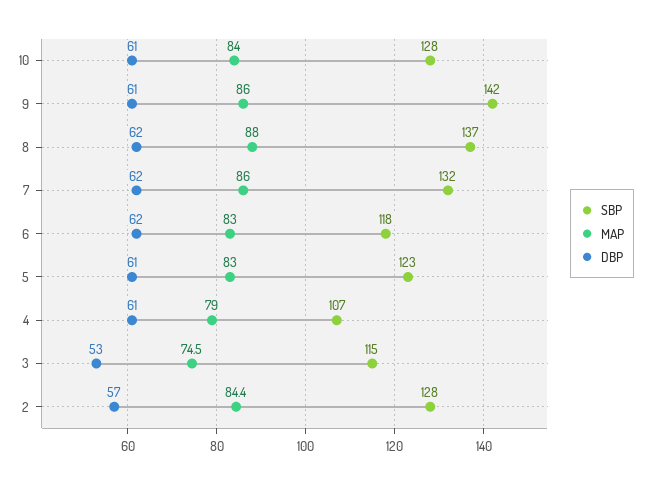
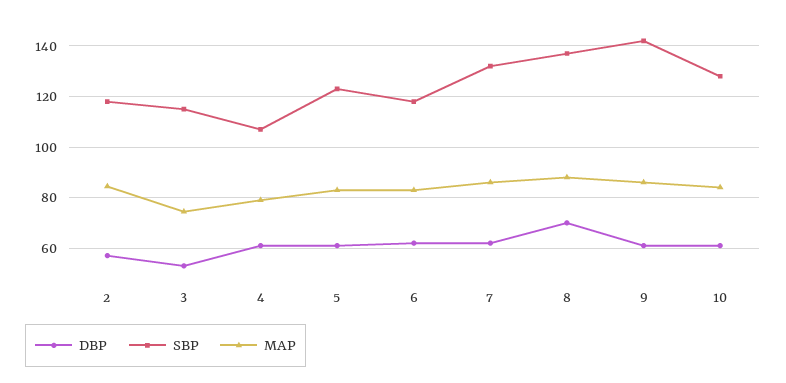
  {
    "SBP": {
      "10": 128,
      "9": 142,
      "8": 137,
      "7": 132,
      "6": 118,
      "5": 123,
      "4": 107,
      "3": 115,
-     "2": 128
+     "2": 117.5
    },
    "MAP": {
      "10": 84,
      "9": 86,
      "8": 88,
      "7": 86,
      "6": 83,
      "5": 83,
      "4": 79,
      "3": 74.5,
      "2": 84.4
    },
    "DBP": {
      "10": 61,
      "9": 61,
-     "8": 62,
+     "8": 70,
      "7": 62,
      "6": 62,
      "5": 61,
      "4": 61,
      "3": 53,
      "2": 57
    }
  }

